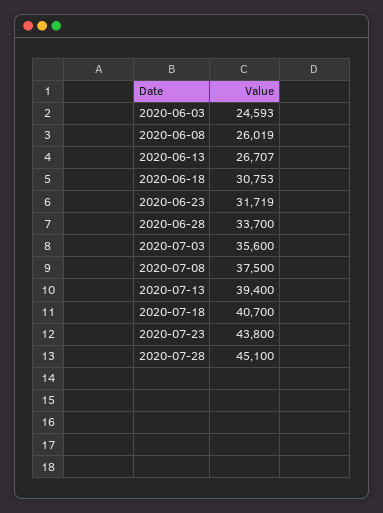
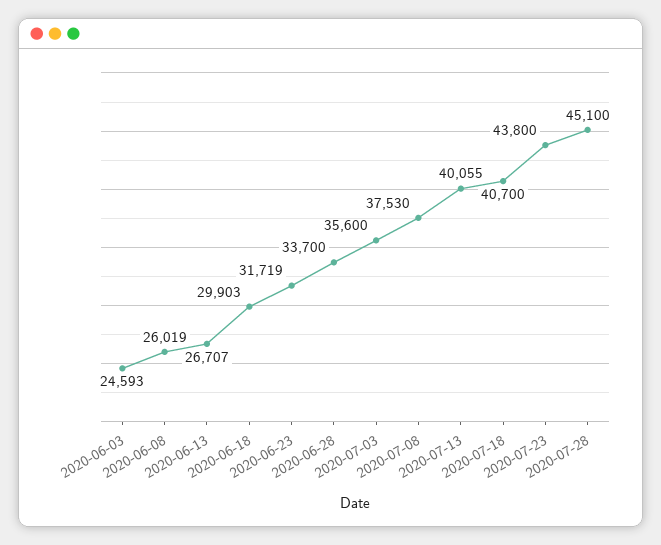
  {
    "2020-06-03": 24593,
    "2020-06-08": 26019,
    "2020-06-13": 26707,
-   "2020-06-18": 30753,
+   "2020-06-18": 29903,
    "2020-06-23": 31719,
    "2020-06-28": 33700,
    "2020-07-03": 35600,
-   "2020-07-08": 37500,
+   "2020-07-08": 37530,
-   "2020-07-13": 39400,
+   "2020-07-13": 40055,
    "2020-07-18": 40700,
    "2020-07-23": 43800,
    "2020-07-28": 45100
  }

